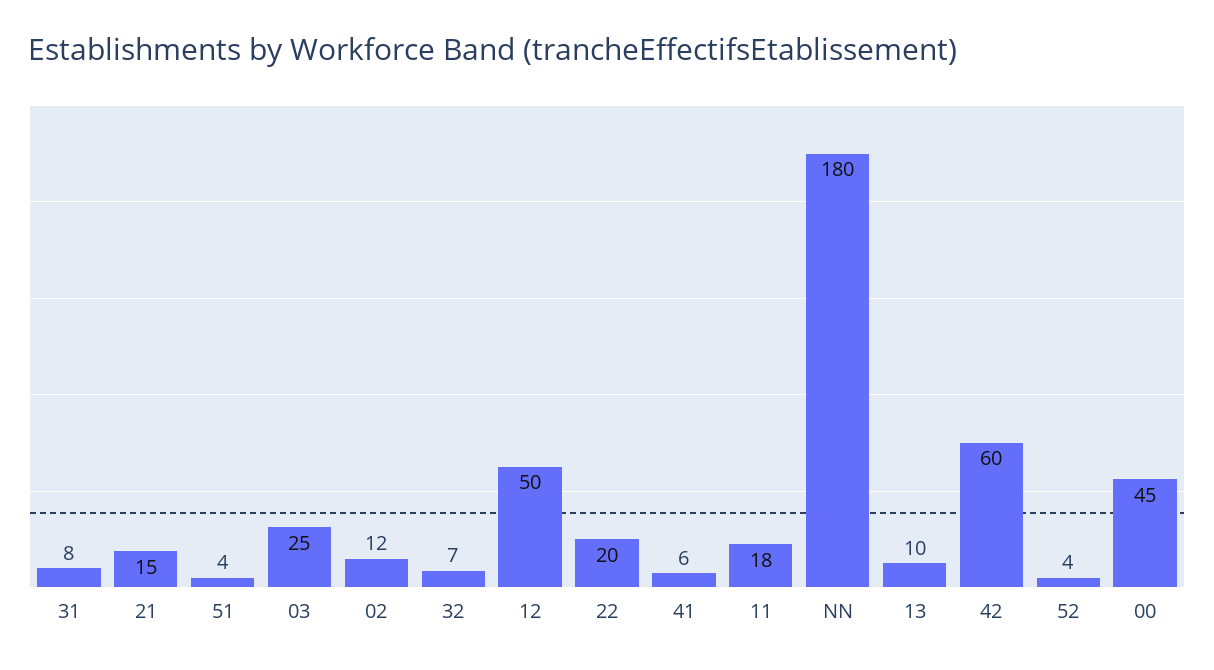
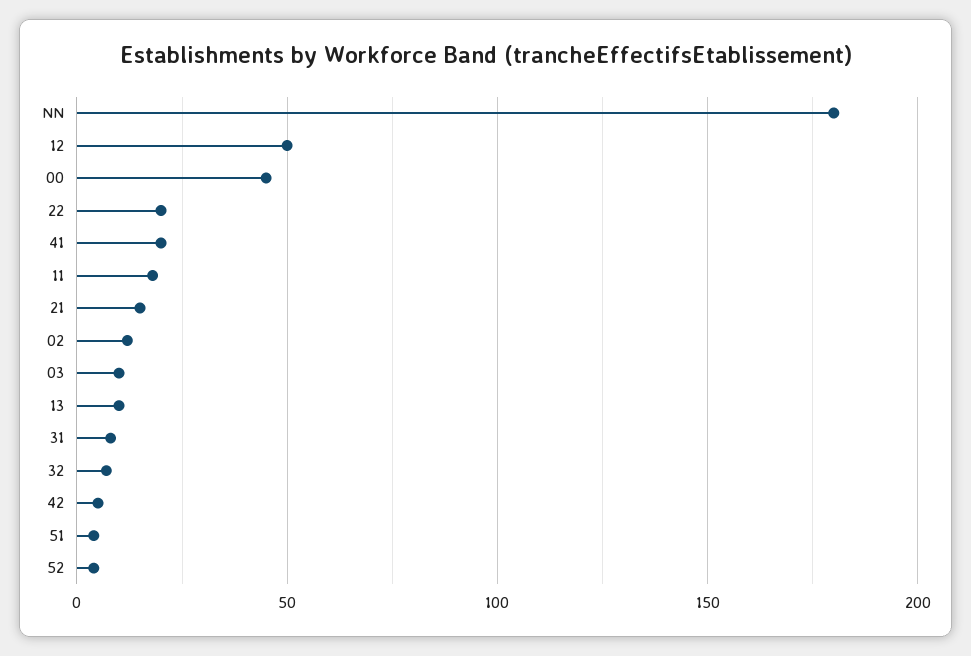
  {
    "31": 8,
    "21": 15,
    "51": 4,
-   "03": 25,
+   "03": 10,
    "02": 12,
    "32": 7,
    "12": 50,
    "22": 20,
-   "41": 6,
+   "41": 20,
    "11": 18,
    "NN": 180,
    "13": 10,
-   "42": 60,
+   "42": 5,
    "52": 4,
    "00": 45
  }

